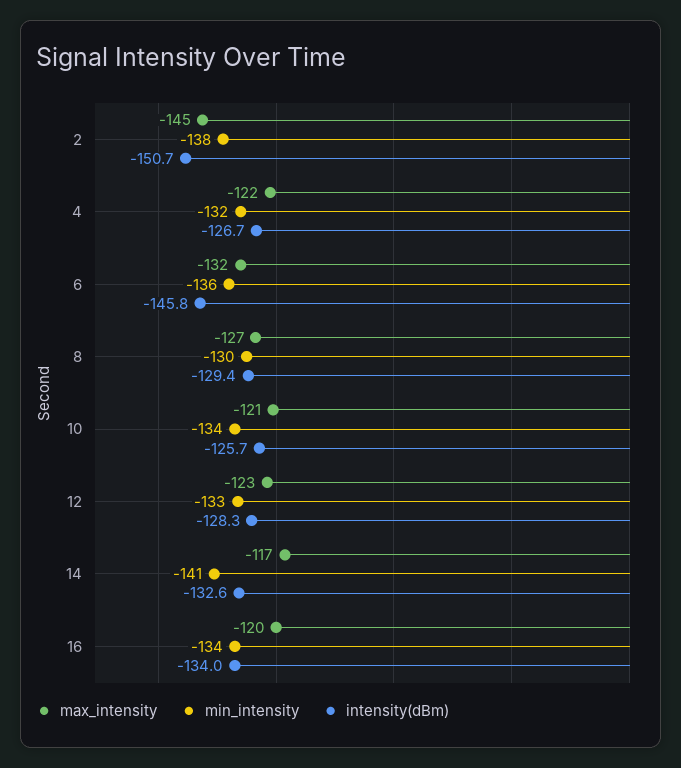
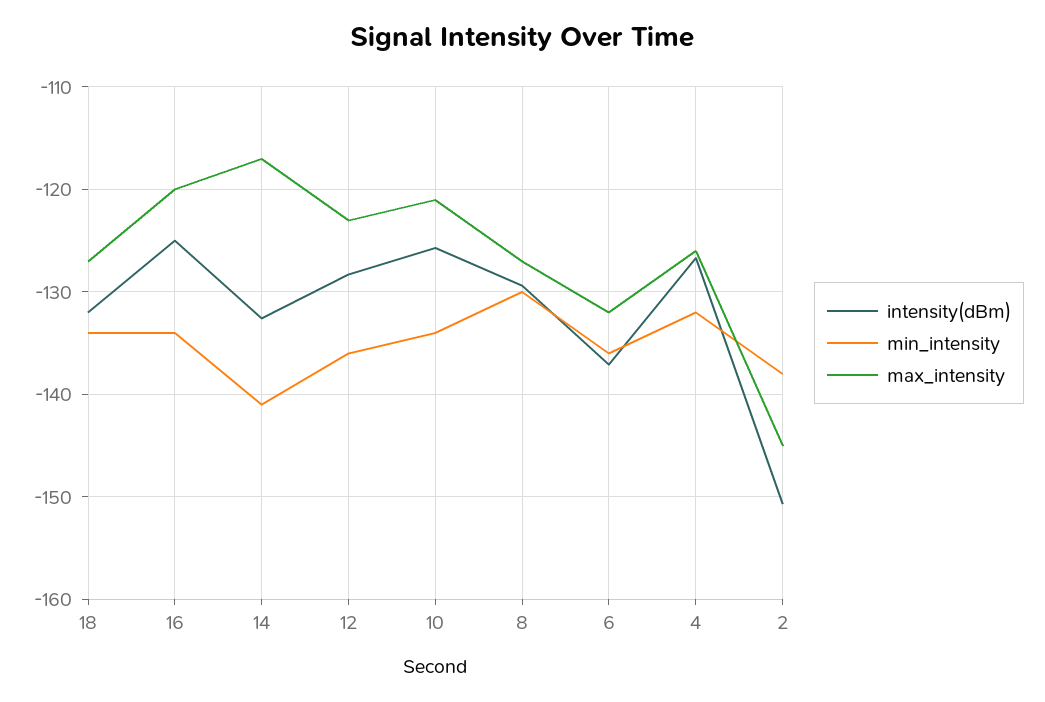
  {
    "max_intensity": {
      "2": -145,
-     "4": -122,
+     "4": -126,
      "6": -132,
      "8": -127,
      "10": -121,
      "12": -123,
      "14": -117,
-     "16": -120
+     "16": -120,
+     "18": -127
    },
    "min_intensity": {
      "2": -138,
      "4": -132,
      "6": -136,
      "8": -130,
      "10": -134,
-     "12": -133,
+     "12": -136,
      "14": -141,
-     "16": -134
+     "16": -134,
+     "18": -134
    },
    "intensity(dBm)": {
      "2": -150.7,
      "4": -126.7,
-     "6": -145.8,
+     "6": -137,
      "8": -129.4,
      "10": -125.7,
      "12": -128.3,
      "14": -132.6,
-     "16": -134
+     "16": -125,
+     "18": -132
    }
  }

